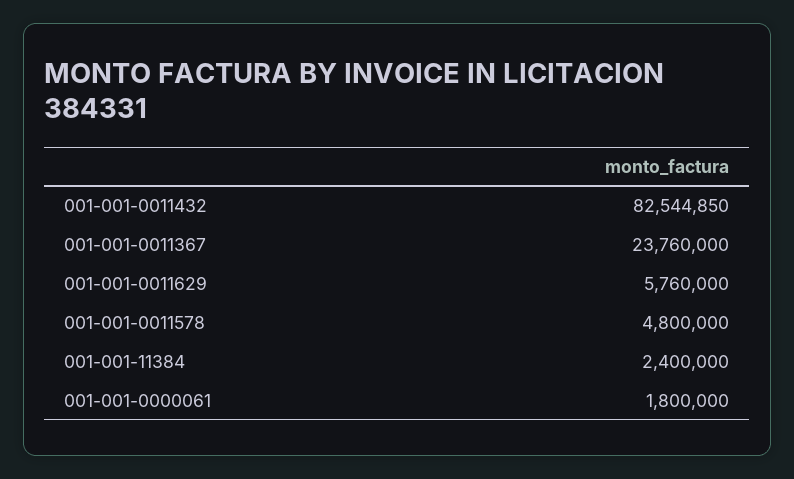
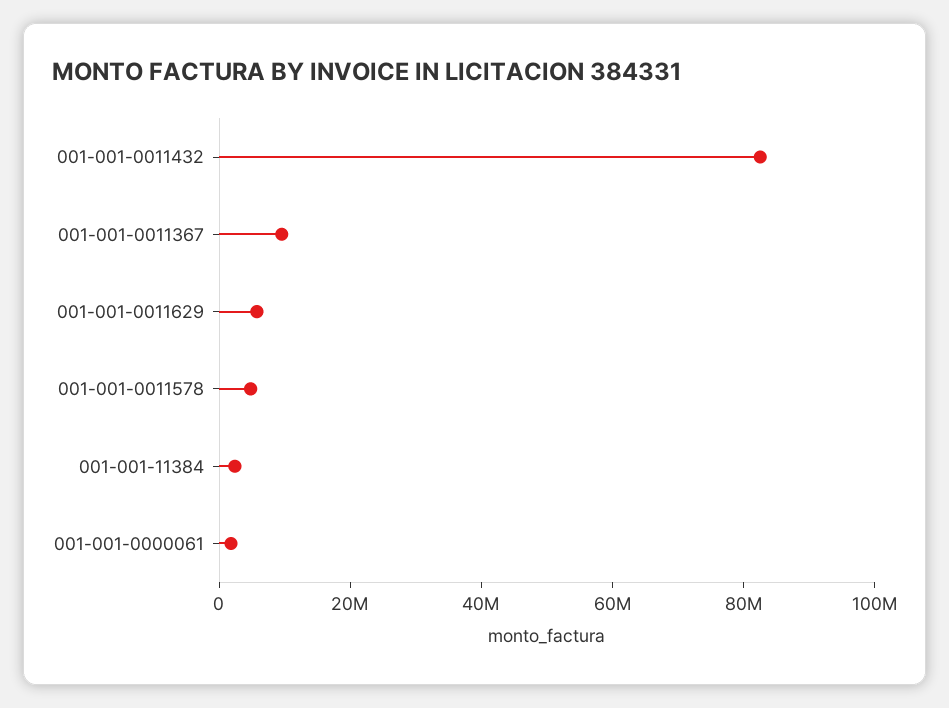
  {
    "001-001-0011432": 82544850,
-   "001-001-0011367": 23760000,
+   "001-001-0011367": 10000000,
    "001-001-0011629": 5760000,
    "001-001-0011578": 4800000,
    "001-001-11384": 2400000,
    "001-001-0000061": 1800000
  }

